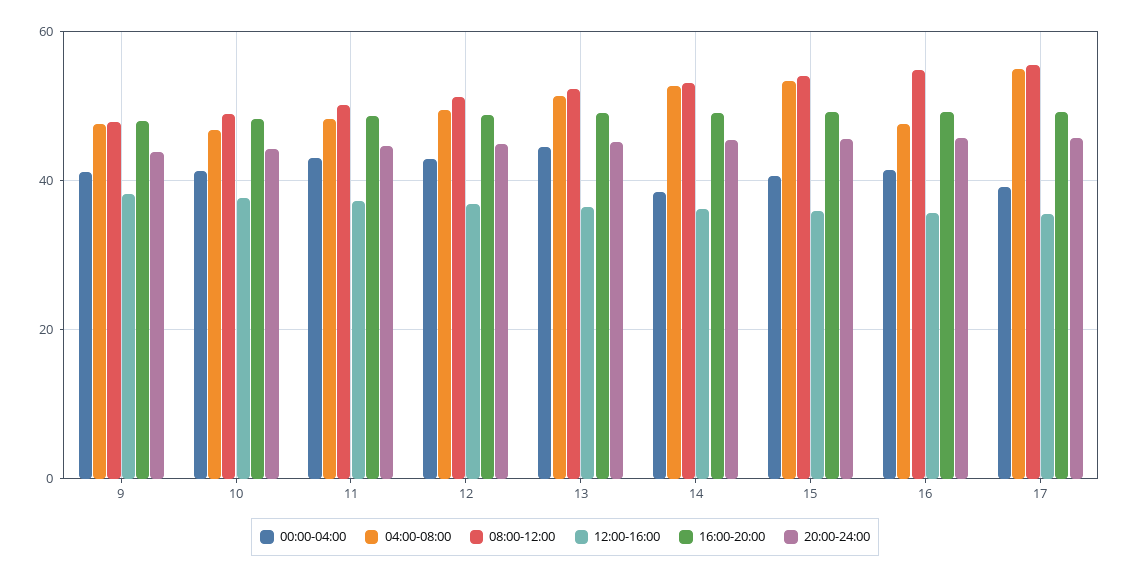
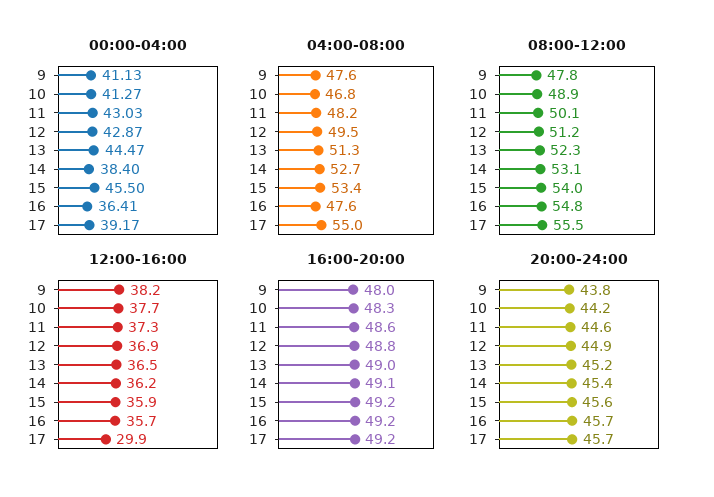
  {
    "00:00-04:00": {
      "9": 41.13,
      "10": 41.27,
      "11": 43.03,
      "12": 42.87,
      "13": 44.47,
      "14": 38.4,
-     "15": 40,
+     "15": 45.5,
-     "16": 42,
+     "16": 36.41,
      "17": 39.17
    },
    "04:00-08:00": {
      "9": 47.6,
      "10": 46.8,
      "11": 48.2,
      "12": 49.5,
      "13": 51.3,
      "14": 52.7,
      "15": 53.4,
      "16": 47.6,
      "17": 55
    },
    "08:00-12:00": {
      "9": 47.8,
      "10": 48.9,
      "11": 50.1,
      "12": 51.2,
      "13": 52.3,
      "14": 53.1,
      "15": 54,
      "16": 54.8,
      "17": 55.5
    },
    "12:00-16:00": {
      "9": 38.2,
      "10": 37.7,
      "11": 37.3,
      "12": 36.9,
      "13": 36.5,
      "14": 36.2,
      "15": 35.9,
      "16": 35.7,
-     "17": 36
+     "17": 29.9
    },
    "16:00-20:00": {
      "9": 48,
      "10": 48.3,
      "11": 48.6,
      "12": 48.8,
      "13": 49,
      "14": 49.1,
      "15": 49.2,
      "16": 49.2,
      "17": 49.2
    },
    "20:00-24:00": {
      "9": 43.8,
      "10": 44.2,
      "11": 44.6,
      "12": 44.9,
      "13": 45.2,
      "14": 45.4,
      "15": 45.6,
      "16": 45.7,
      "17": 45.7
    }
  }

